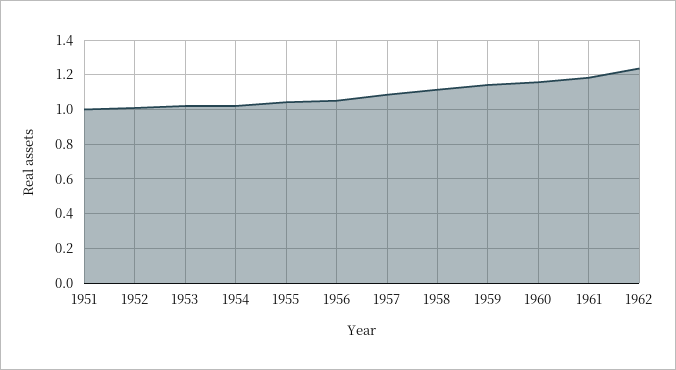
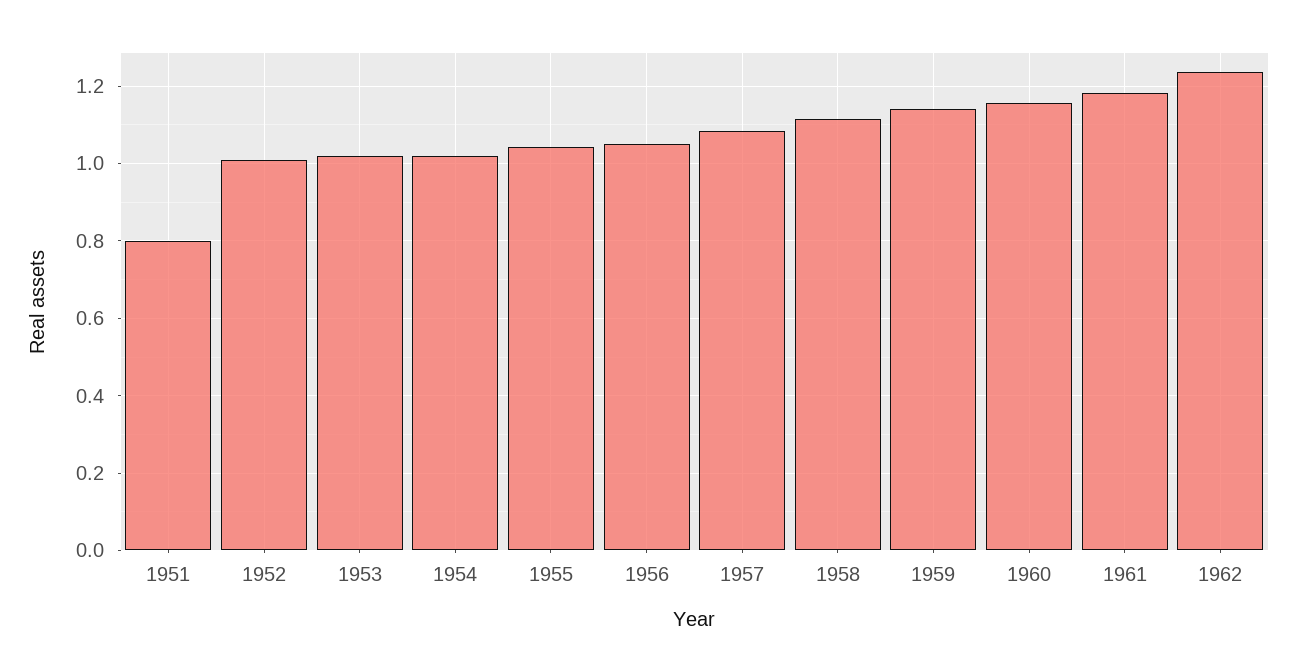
  {
-   "1951": 1,
+   "1951": 0.8,
    "1952": 1,
    "1953": 1.02,
    "1954": 1.02,
    "1955": 1.04,
    "1956": 1.06,
    "1957": 1.08,
    "1958": 1.12,
    "1959": 1.14,
    "1960": 1.16,
    "1961": 1.18,
    "1962": 1.24
  }

